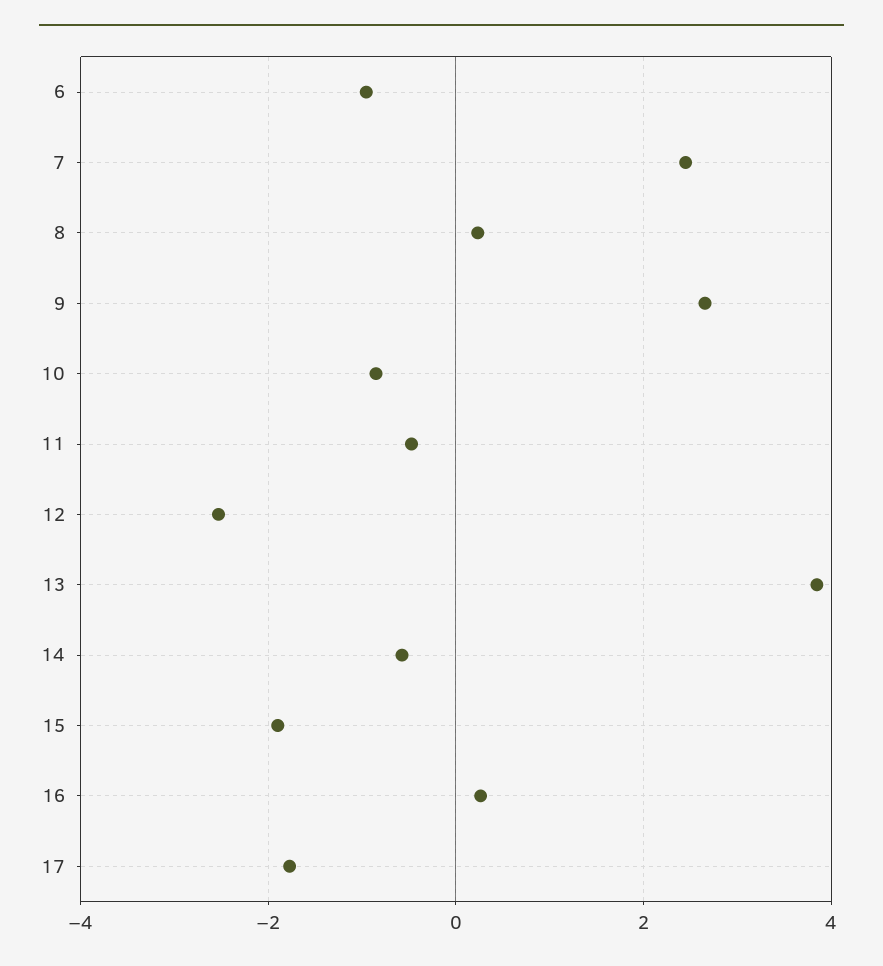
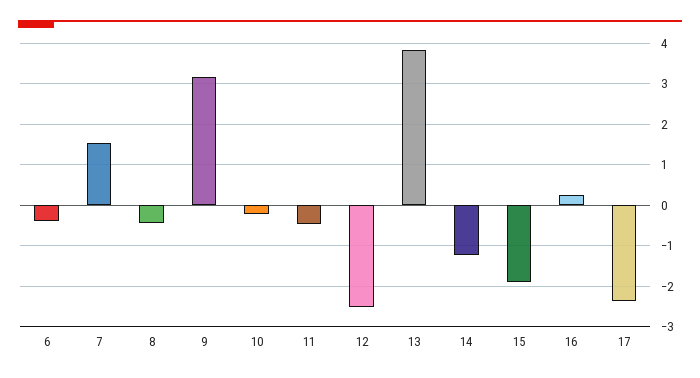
  {
-   "6": -1,
+   "6": -0.4,
-   "7": 2.4,
+   "7": 1.6,
-   "8": 0.2,
+   "8": -0.4,
-   "9": 2.6,
+   "9": 3.2,
-   "10": -0.8,
+   "10": -0.2,
    "11": -0.4,
    "12": -2.6,
    "13": 3.8,
-   "14": -0.6,
+   "14": -1.2,
    "15": -1.8,
    "16": 0.2,
-   "17": -1.8
+   "17": -2.4
  }

